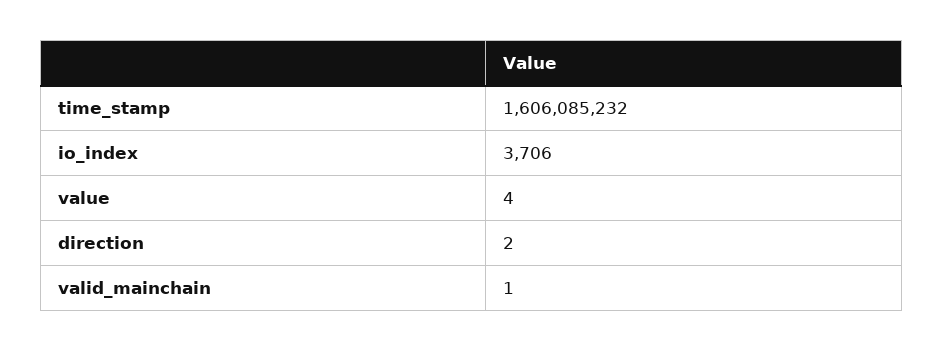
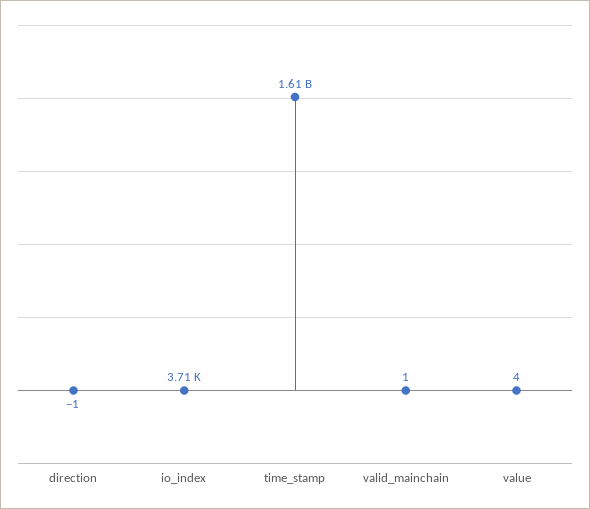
  {
    "time_stamp": 1606085232,
    "io_index": 3706,
    "value": 4,
-   "direction": 2,
+   "direction": -1,
    "valid_mainchain": 1
  }

